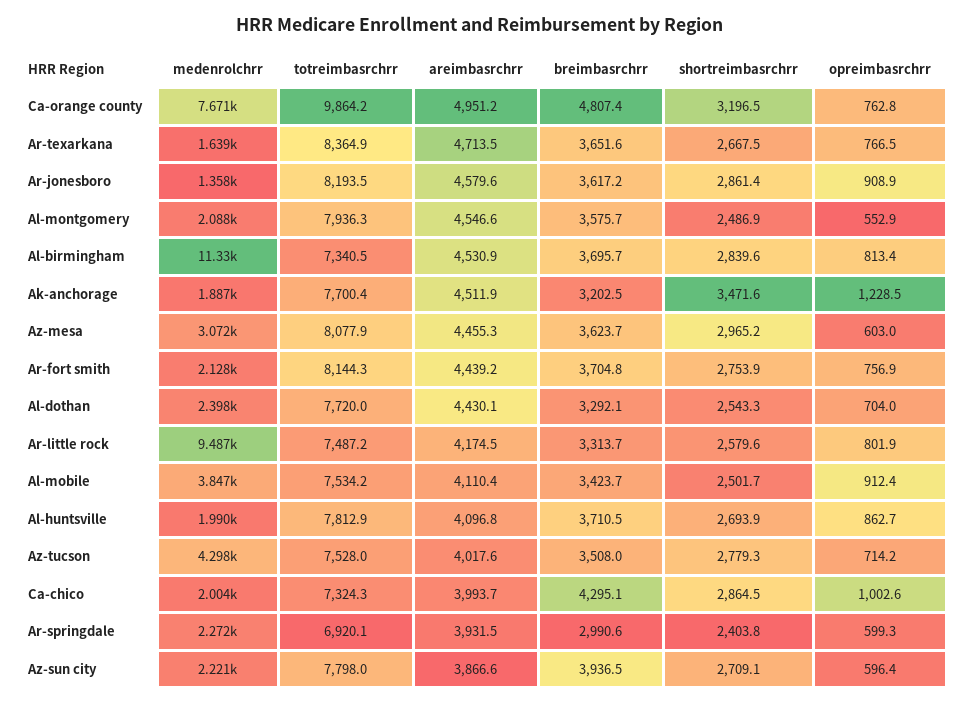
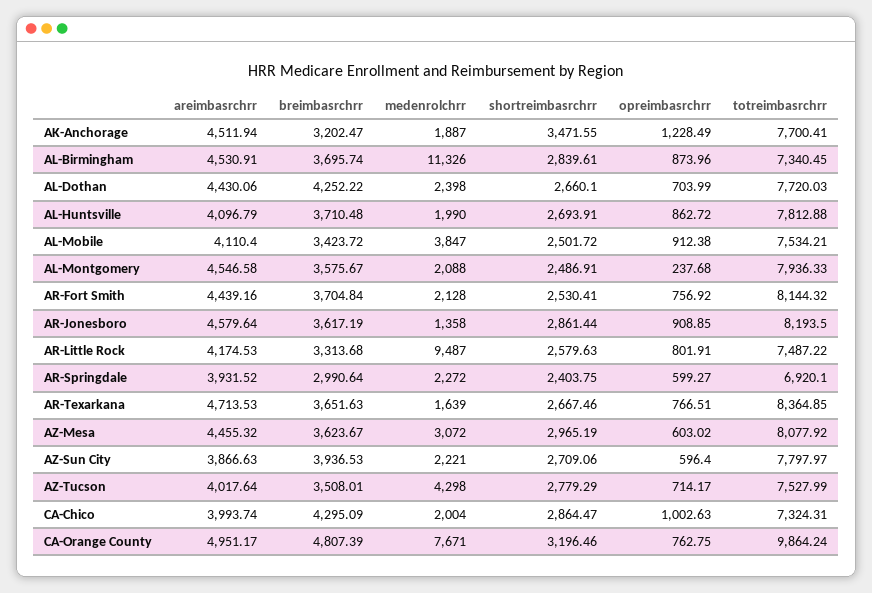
  {
    "medenrolchrr": {
      "Ca-orange county": 7671,
      "Ar-texarkana": 1639,
      "Ar-jonesboro": 1358,
      "Al-montgomery": 2088,
      "Al-birmingham": 11326,
      "Ak-anchorage": 1887,
      "Az-mesa": 3072,
      "Ar-fort smith": 2128,
      "Al-dothan": 2398,
      "Ar-little rock": 9487,
      "Al-mobile": 3847,
      "Al-huntsville": 1990,
      "Az-tucson": 4298,
      "Ca-chico": 2004,
      "Ar-springdale": 2272,
      "Az-sun city": 2221
    },
    "totreimbasrchrr": {
      "Ca-orange county": 9864.24,
      "Ar-texarkana": 8364.85,
      "Ar-jonesboro": 8193.5,
      "Al-montgomery": 7936.33,
      "Al-birmingham": 7340.45,
      "Ak-anchorage": 7700.41,
      "Az-mesa": 8077.92,
      "Ar-fort smith": 8144.32,
      "Al-dothan": 7720.03,
      "Ar-little rock": 7487.22,
      "Al-mobile": 7534.21,
      "Al-huntsville": 7812.88,
      "Az-tucson": 7527.99,
      "Ca-chico": 7324.31,
      "Ar-springdale": 6920.1,
      "Az-sun city": 7797.97
    },
    "areimbasrchrr": {
      "Ca-orange county": 4951.17,
      "Ar-texarkana": 4713.53,
      "Ar-jonesboro": 4579.64,
      "Al-montgomery": 4546.58,
      "Al-birmingham": 4530.91,
      "Ak-anchorage": 4511.94,
      "Az-mesa": 4455.32,
      "Ar-fort smith": 4439.16,
      "Al-dothan": 4430.06,
      "Ar-little rock": 4174.53,
      "Al-mobile": 4110.4,
      "Al-huntsville": 4096.79,
      "Az-tucson": 4017.64,
      "Ca-chico": 3993.74,
      "Ar-springdale": 3931.52,
      "Az-sun city": 3866.63
    },
    "breimbasrchrr": {
      "Ca-orange county": 4807.39,
      "Ar-texarkana": 3651.63,
      "Ar-jonesboro": 3617.19,
      "Al-montgomery": 3575.67,
      "Al-birmingham": 3695.74,
      "Ak-anchorage": 3202.47,
      "Az-mesa": 3623.67,
      "Ar-fort smith": 3704.84,
-     "Al-dothan": 3292.1,
+     "Al-dothan": 4252.22,
      "Ar-little rock": 3313.68,
      "Al-mobile": 3423.72,
      "Al-huntsville": 3710.48,
      "Az-tucson": 3508.01,
      "Ca-chico": 4295.09,
      "Ar-springdale": 2990.64,
      "Az-sun city": 3936.53
    },
    "shortreimbasrchrr": {
      "Ca-orange county": 3196.46,
      "Ar-texarkana": 2667.46,
      "Ar-jonesboro": 2861.44,
      "Al-montgomery": 2486.91,
      "Al-birmingham": 2839.61,
      "Ak-anchorage": 3471.55,
      "Az-mesa": 2965.19,
-     "Ar-fort smith": 2753.9,
+     "Ar-fort smith": 2530.41,
-     "Al-dothan": 2543.3,
+     "Al-dothan": 2660.1,
      "Ar-little rock": 2579.63,
      "Al-mobile": 2501.72,
      "Al-huntsville": 2693.91,
      "Az-tucson": 2779.29,
      "Ca-chico": 2864.47,
      "Ar-springdale": 2403.75,
      "Az-sun city": 2709.06
    },
    "opreimbasrchrr": {
      "Ca-orange county": 762.75,
      "Ar-texarkana": 766.51,
      "Ar-jonesboro": 908.85,
-     "Al-montgomery": 552.9,
+     "Al-montgomery": 237.68,
-     "Al-birmingham": 813.4,
+     "Al-birmingham": 873.96,
      "Ak-anchorage": 1228.49,
      "Az-mesa": 603.02,
      "Ar-fort smith": 756.92,
      "Al-dothan": 703.99,
      "Ar-little rock": 801.91,
      "Al-mobile": 912.38,
      "Al-huntsville": 862.72,
      "Az-tucson": 714.17,
      "Ca-chico": 1002.63,
      "Ar-springdale": 599.27,
      "Az-sun city": 596.4
    }
  }

